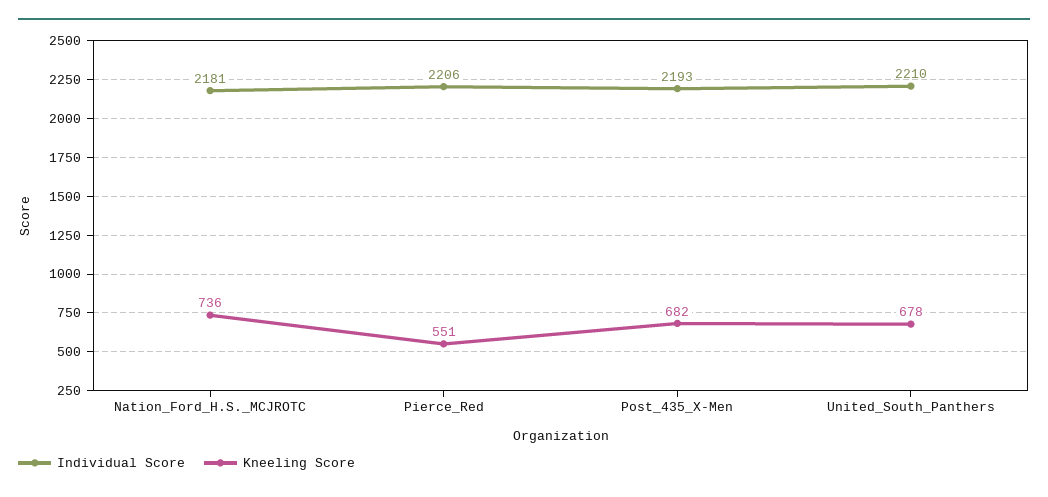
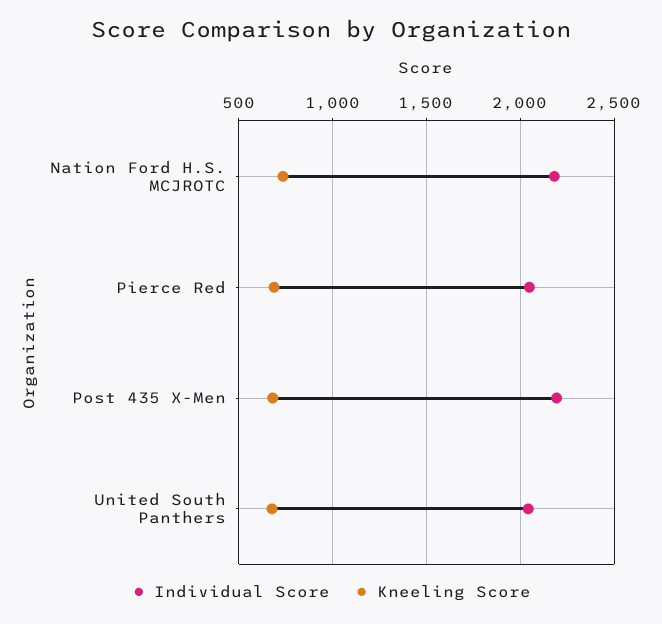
  {
    "Individual Score": {
      "Nation_Ford_H.S._MCJROTC": 2181,
-     "Pierce_Red": 2206,
+     "Pierce_Red": 2050,
      "Post_435_X-Men": 2193,
-     "United_South_Panthers": 2210
+     "United_South_Panthers": 2050
    },
    "Kneeling Score": {
      "Nation_Ford_H.S._MCJROTC": 736,
-     "Pierce_Red": 551,
+     "Pierce_Red": 700,
      "Post_435_X-Men": 682,
      "United_South_Panthers": 678
    }
  }

